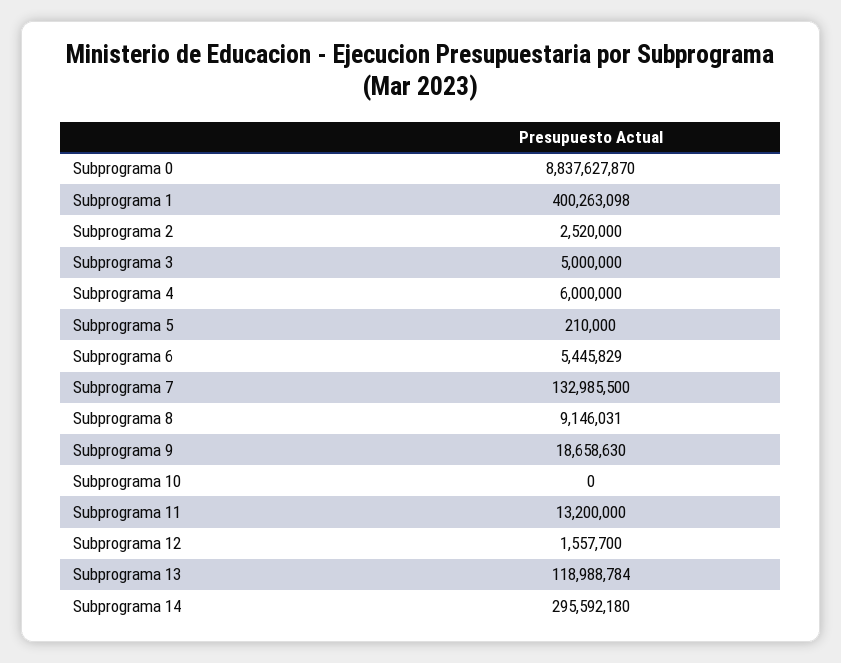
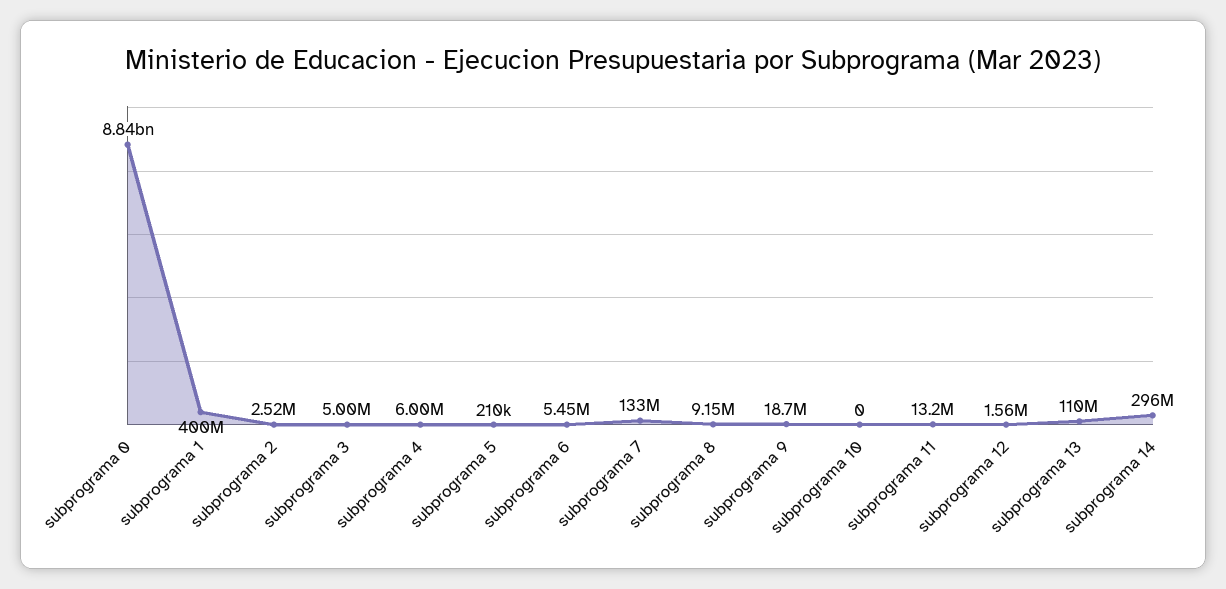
  {
    "Subprograma 0": 8837627870,
    "Subprograma 1": 400263098,
    "Subprograma 2": 2520000,
    "Subprograma 3": 5000000,
    "Subprograma 4": 6000000,
    "Subprograma 5": 210000,
    "Subprograma 6": 5445829,
    "Subprograma 7": 132985500,
    "Subprograma 8": 9146031,
    "Subprograma 9": 18658630,
    "Subprograma 10": 0,
    "Subprograma 11": 13200000,
    "Subprograma 12": 1557700,
-   "Subprograma 13": 118988784,
+   "Subprograma 13": 110000000,
    "Subprograma 14": 295592180
  }

